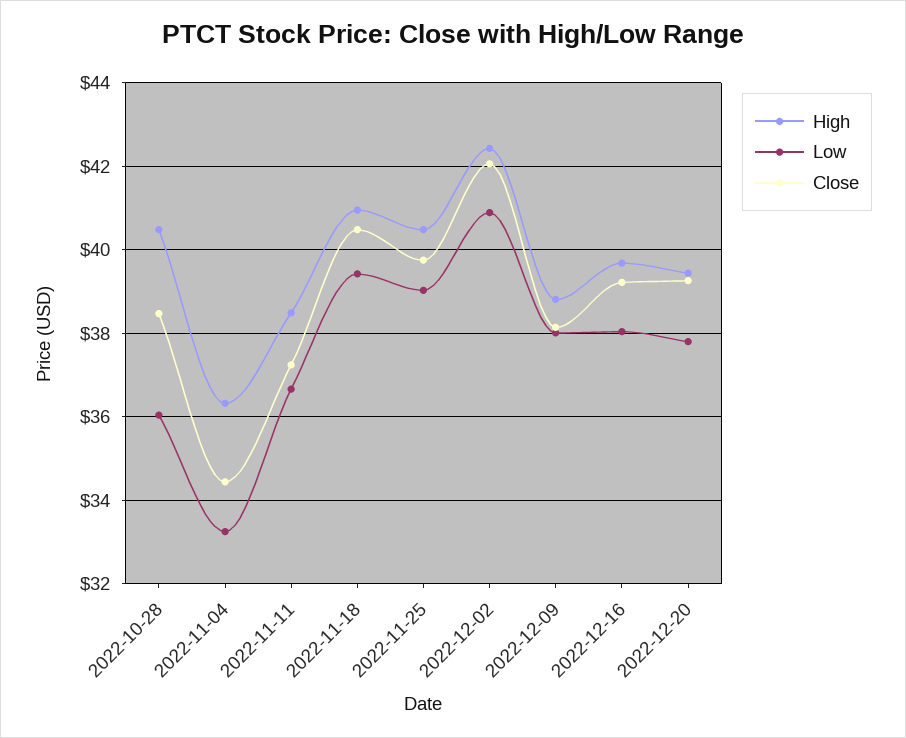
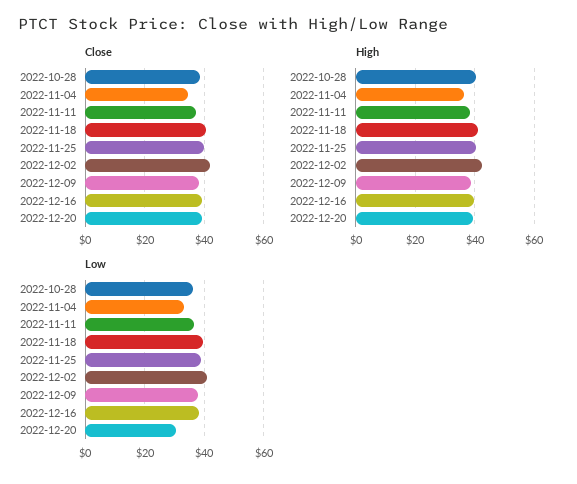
  {
    "High": {
      "2022-10-28": 40.4,
      "2022-11-04": 36.4,
      "2022-11-11": 38.4,
      "2022-11-18": 41,
      "2022-11-25": 40.4,
      "2022-12-02": 42.4,
      "2022-12-09": 38.8,
      "2022-12-16": 39.6,
      "2022-12-20": 39.4
    },
    "Low": {
      "2022-10-28": 36,
      "2022-11-04": 33.2,
      "2022-11-11": 36.6,
      "2022-11-18": 39.4,
      "2022-11-25": 39,
      "2022-12-02": 40.8,
      "2022-12-09": 38,
      "2022-12-16": 38,
-     "2022-12-20": 37.8
+     "2022-12-20": 30
    },
    "Close": {
      "2022-10-28": 38.4,
      "2022-11-04": 34.4,
      "2022-11-11": 37.2,
      "2022-11-18": 40.4,
      "2022-11-25": 39.8,
      "2022-12-02": 42,
      "2022-12-09": 38.2,
      "2022-12-16": 39.2,
      "2022-12-20": 39.2
    }
  }

